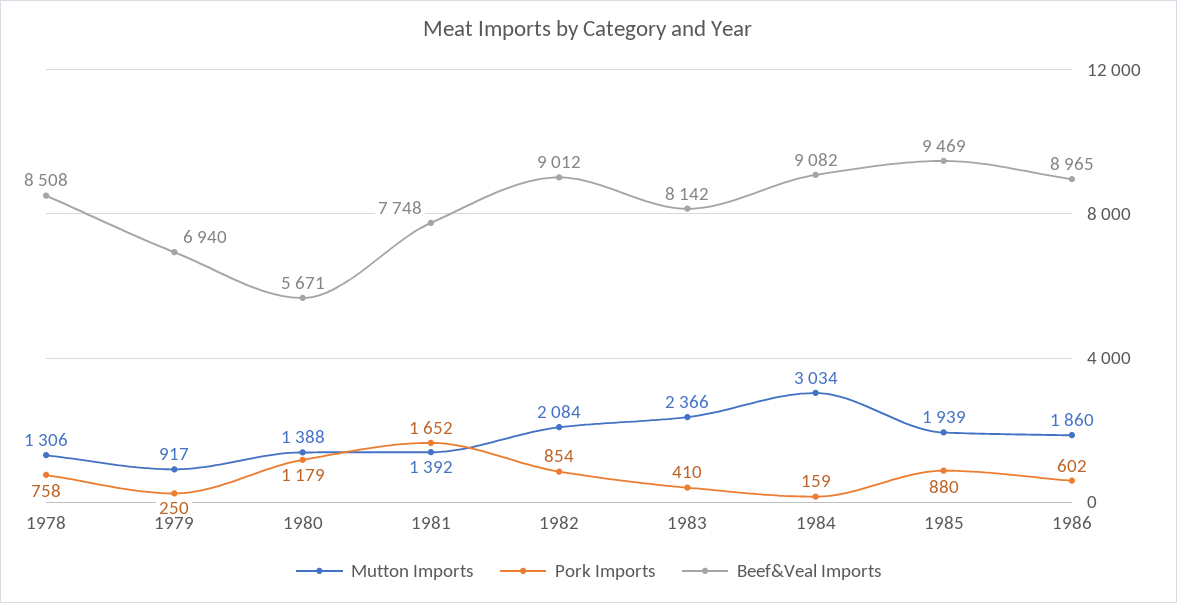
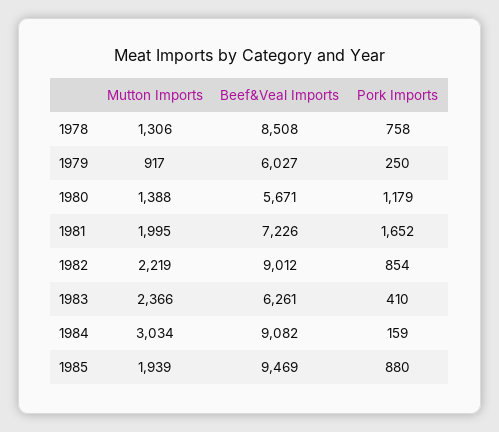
  {
    "Mutton Imports": {
      "1978": 1306,
      "1979": 917,
      "1980": 1388,
-     "1981": 1392,
+     "1981": 1995,
-     "1982": 2084,
+     "1982": 2219,
      "1983": 2366,
      "1984": 3034,
-     "1985": 1939,
+     "1985": 1939
-     "1986": 1860
    },
    "Pork Imports": {
      "1978": 758,
      "1979": 250,
      "1980": 1179,
      "1981": 1652,
      "1982": 854,
      "1983": 410,
      "1984": 159,
-     "1985": 880,
+     "1985": 880
-     "1986": 602
    },
    "Beef&Veal Imports": {
      "1978": 8508,
-     "1979": 6940,
+     "1979": 6027,
      "1980": 5671,
-     "1981": 7748,
+     "1981": 7226,
      "1982": 9012,
-     "1983": 8142,
+     "1983": 6261,
      "1984": 9082,
-     "1985": 9469,
+     "1985": 9469
-     "1986": 8965
    }
  }

